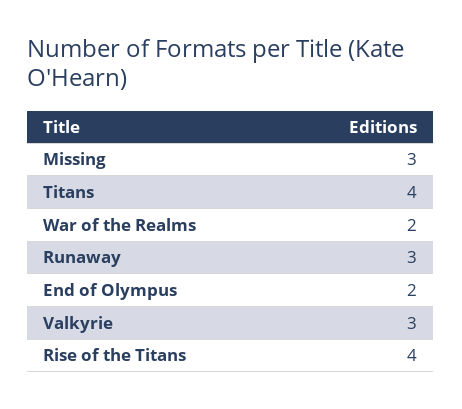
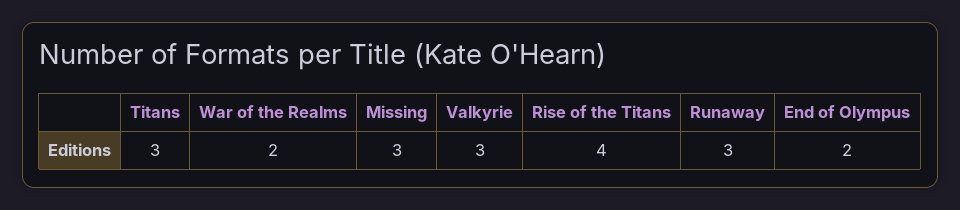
  {
    "Missing": 3,
-   "Titans": 4,
+   "Titans": 3,
    "War of the Realms": 2,
    "Runaway": 3,
    "End of Olympus": 2,
    "Valkyrie": 3,
    "Rise of the Titans": 4
  }

